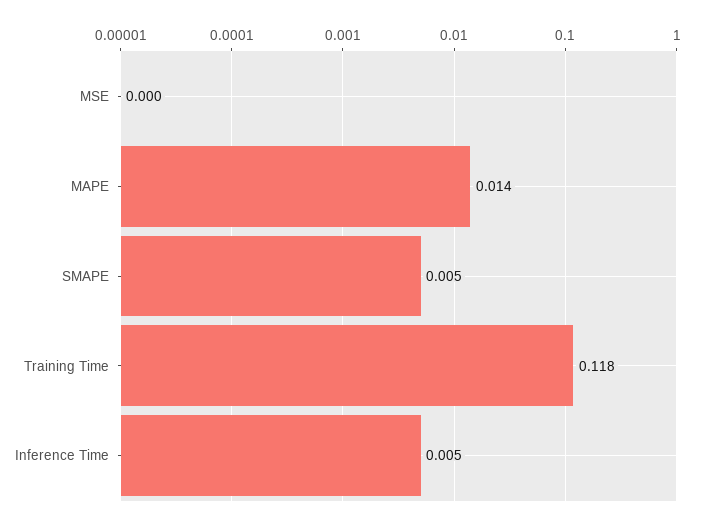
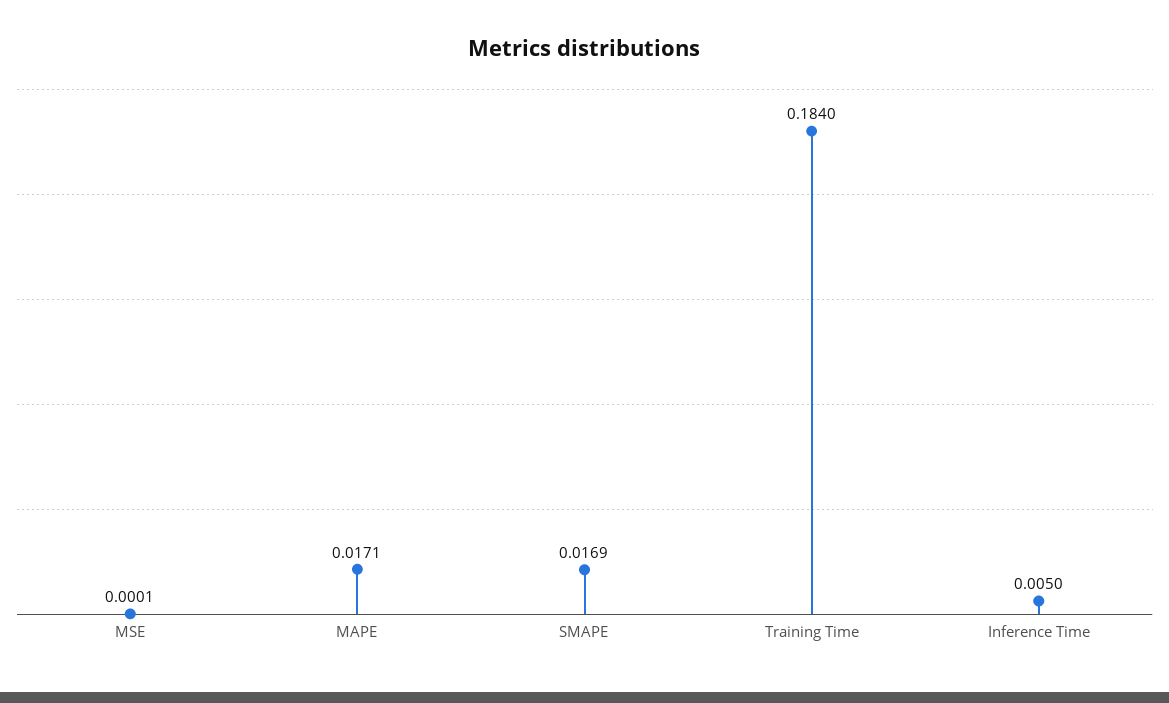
  {
    "MSE": 0.0001,
-   "MAPE": 0.014,
+   "MAPE": 0.0171,
-   "SMAPE": 0.005,
+   "SMAPE": 0.0169,
-   "Training Time": 0.118,
+   "Training Time": 0.184,
    "Inference Time": 0.005
  }

